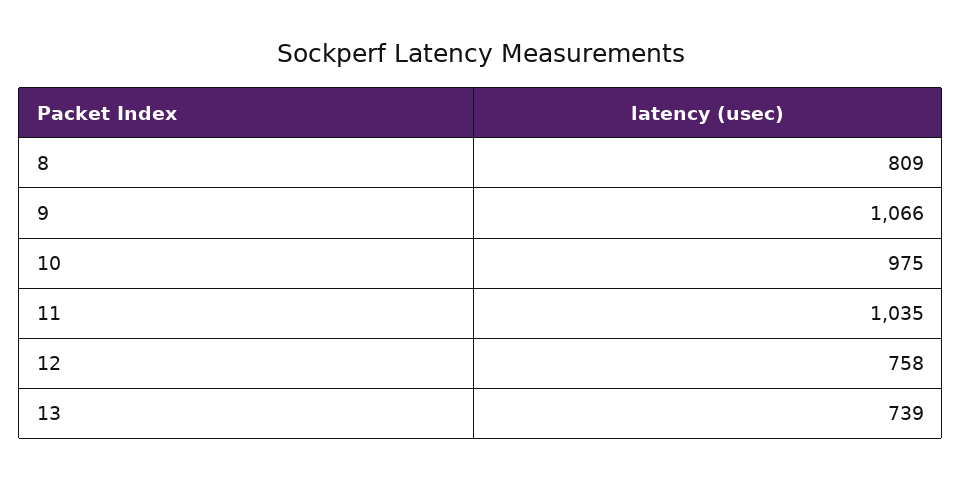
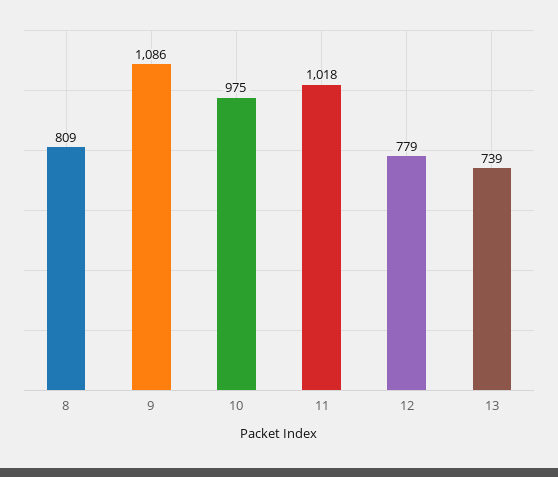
  {
    "8": 809,
-   "9": 1066,
+   "9": 1086,
    "10": 975,
-   "11": 1035,
+   "11": 1018,
-   "12": 758,
+   "12": 779,
    "13": 739
  }

